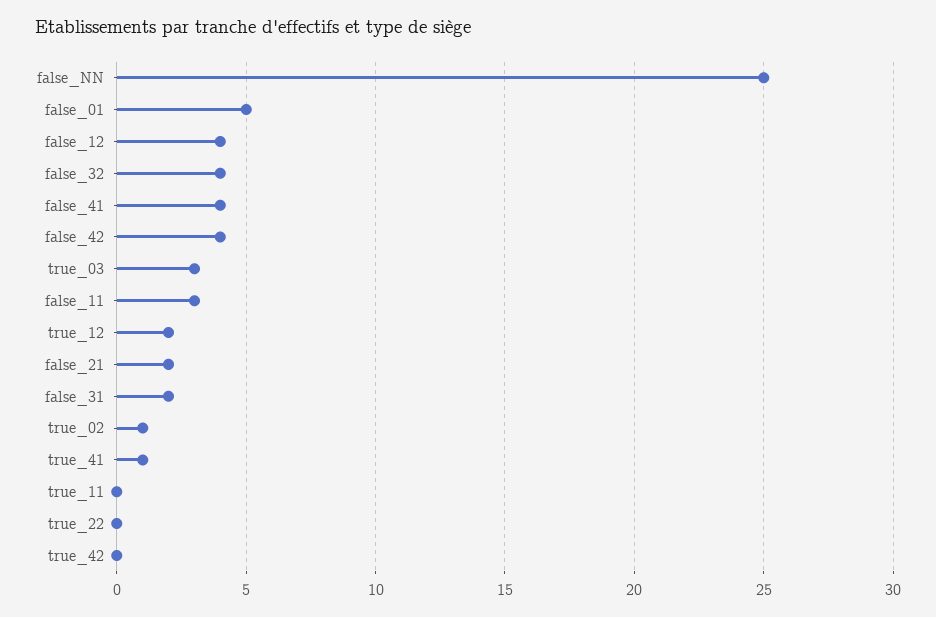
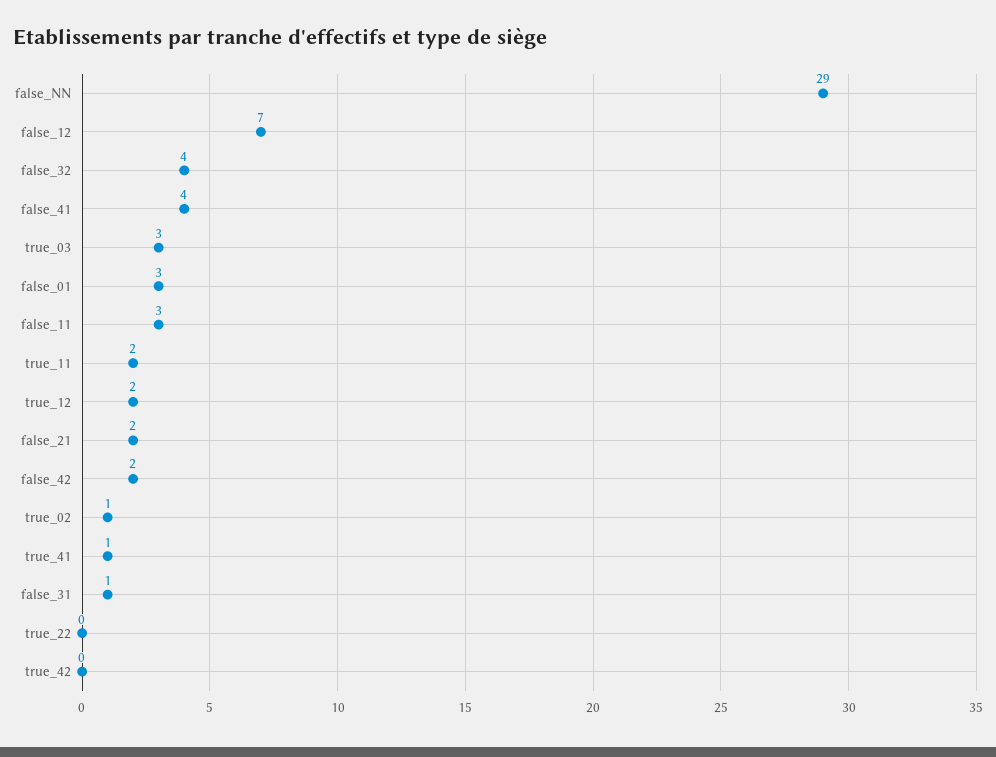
  {
-   "false_NN": 25,
+   "false_NN": 29,
-   "false_01": 5,
+   "false_01": 3,
-   "false_12": 4,
+   "false_12": 7,
    "false_32": 4,
    "false_41": 4,
-   "false_42": 4,
+   "false_42": 2,
    "true_03": 3,
    "false_11": 3,
    "true_12": 2,
    "false_21": 2,
-   "false_31": 2,
+   "false_31": 1,
    "true_02": 1,
    "true_41": 1,
-   "true_11": 0,
+   "true_11": 2,
    "true_22": 0,
    "true_42": 0
  }

